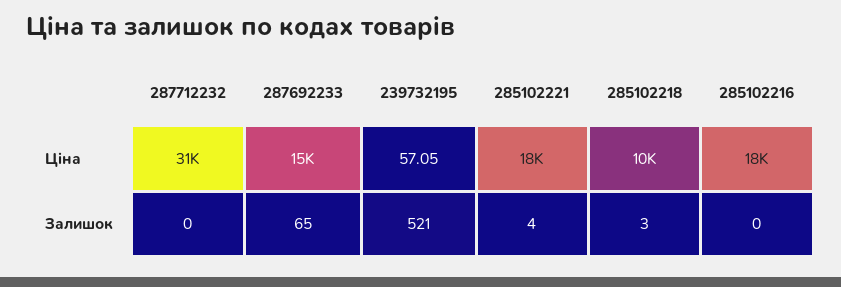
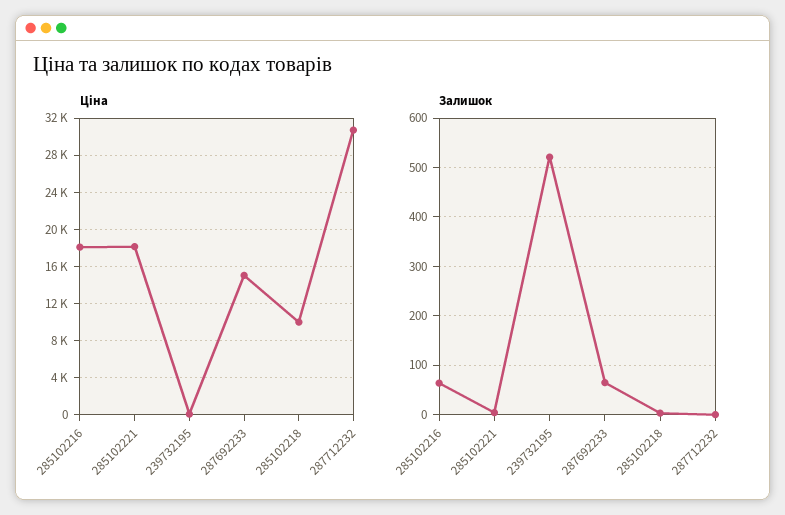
  {
    "Ціна": {
      "287712232": 31000,
      "287692233": 15000,
      "239732195": 57.05,
      "285102221": 18000,
      "285102218": 10000,
      "285102216": 18000
    },
    "Залишок": {
      "287712232": 0,
      "287692233": 65,
      "239732195": 521,
      "285102221": 4,
      "285102218": 3,
-     "285102216": 0
+     "285102216": 60
    }
  }

